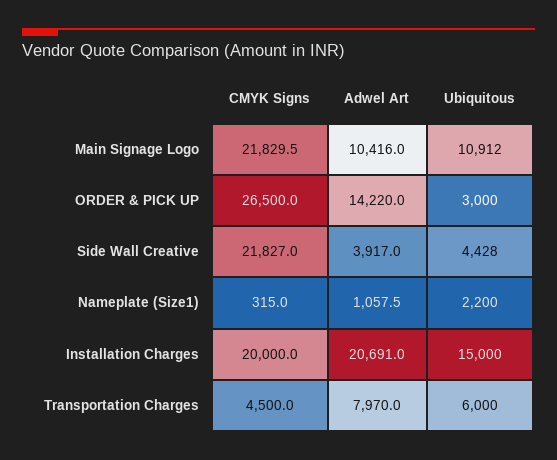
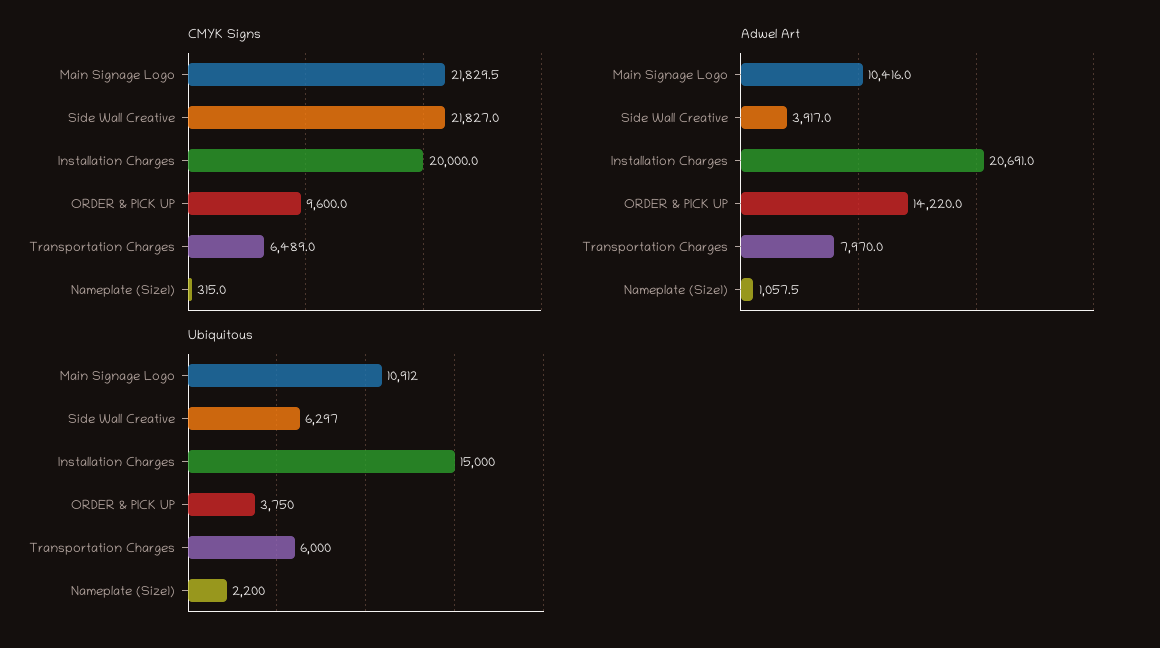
  {
    "CMYK Signs": {
      "Main Signage Logo": 21829.5,
-     "ORDER & PICK UP": 26500,
+     "ORDER & PICK UP": 9600,
      "Side Wall Creative": 21827,
      "Nameplate (Size1)": 315,
      "Installation Charges": 20000,
-     "Transportation Charges": 4500
+     "Transportation Charges": 6489
    },
    "Adwel Art": {
      "Main Signage Logo": 10416,
      "ORDER & PICK UP": 14220,
      "Side Wall Creative": 3917,
      "Nameplate (Size1)": 1057.5,
      "Installation Charges": 20691,
      "Transportation Charges": 7970
    },
    "Ubiquitous": {
      "Main Signage Logo": 10912,
-     "ORDER & PICK UP": 3000,
+     "ORDER & PICK UP": 3750,
-     "Side Wall Creative": 4428,
+     "Side Wall Creative": 6297,
      "Nameplate (Size1)": 2200,
      "Installation Charges": 15000,
      "Transportation Charges": 6000
    }
  }

